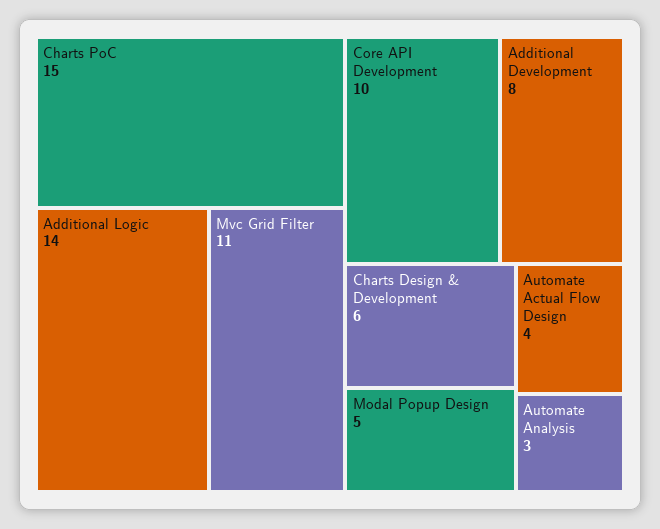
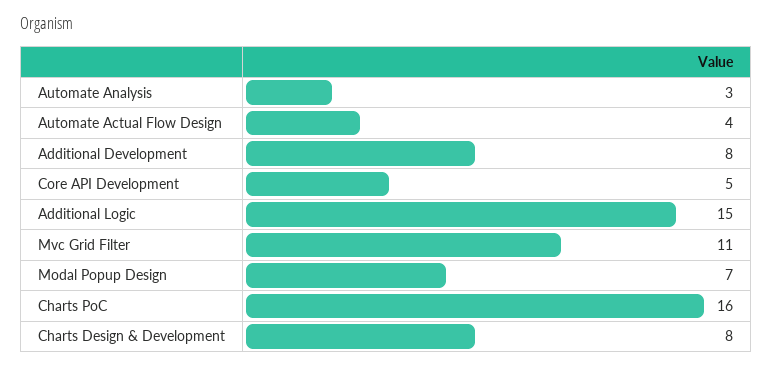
  {
-   "Charts PoC": 15,
+   "Charts PoC": 16,
-   "Additional Logic": 14,
+   "Additional Logic": 15,
    "Mvc Grid Filter": 11,
-   "Core API Development": 10,
+   "Core API Development": 5,
    "Additional Development": 8,
-   "Charts Design & Development": 6,
+   "Charts Design & Development": 8,
-   "Modal Popup Design": 5,
+   "Modal Popup Design": 7,
    "Automate Actual Flow Design": 4,
    "Automate Analysis": 3
  }

